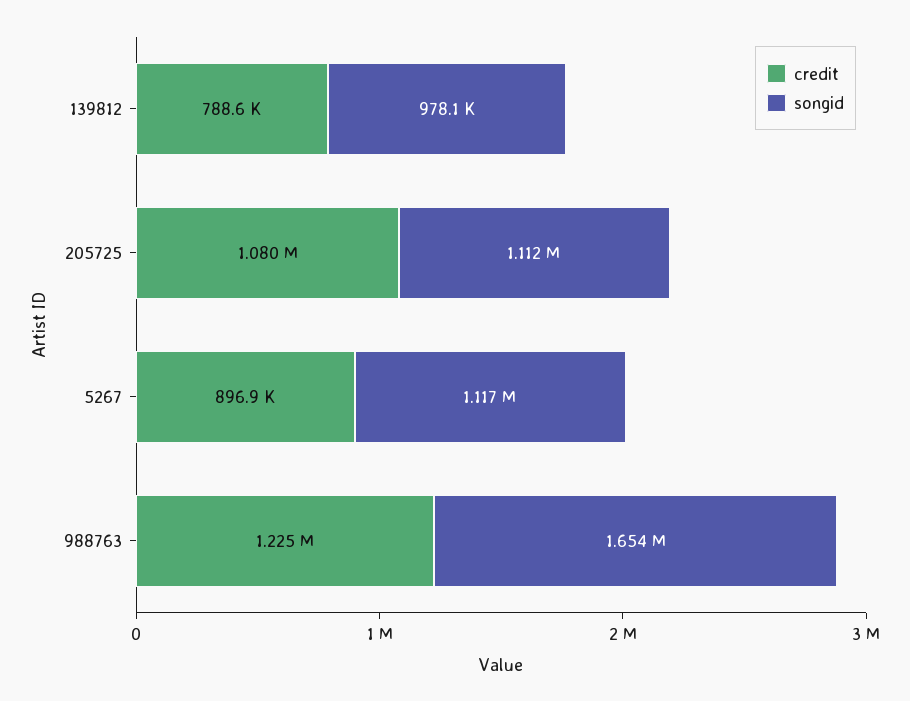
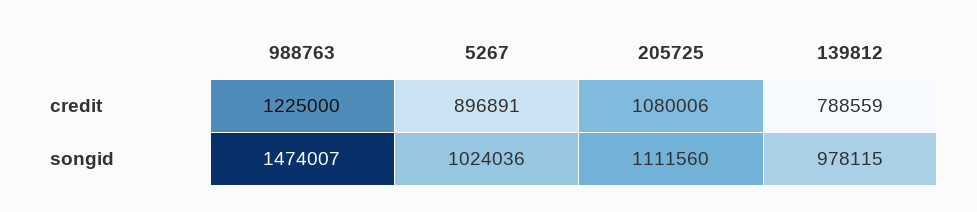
  {
    "credit": {
      "139812": 788559,
      "205725": 1080006,
      "5267": 896891,
      "988763": 1225000
    },
    "songid": {
      "139812": 978115,
      "205725": 1111560,
-     "5267": 1117000,
+     "5267": 1024036,
-     "988763": 1654000
+     "988763": 1474007
    }
  }

